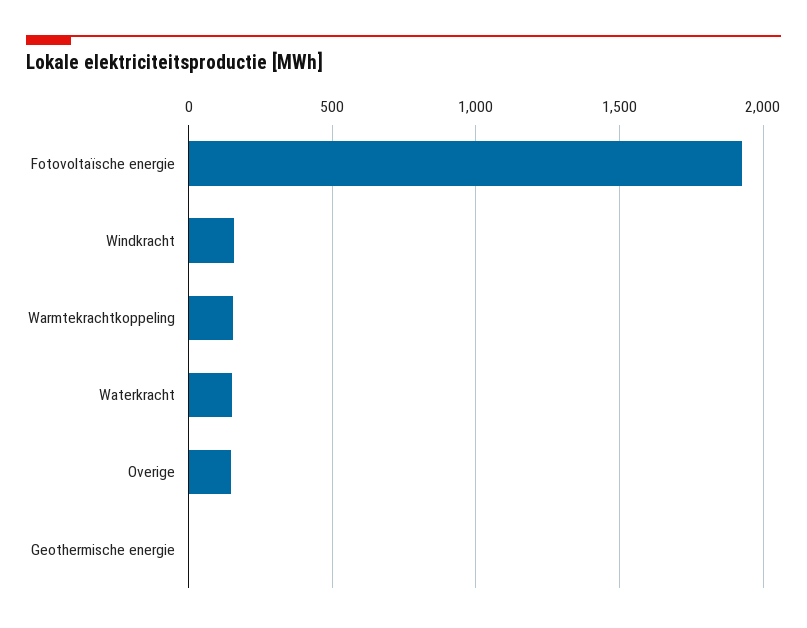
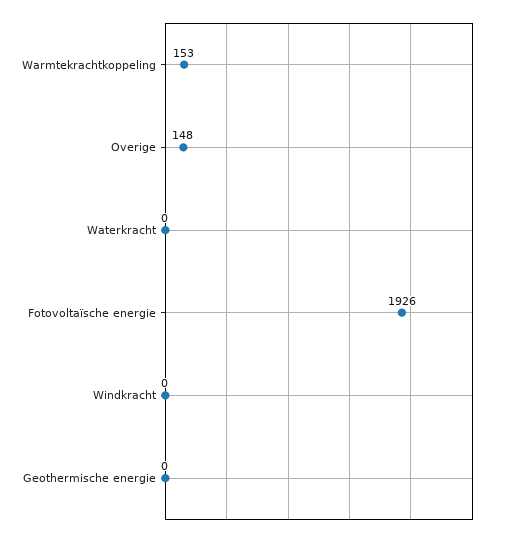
  {
    "Fotovoltaïsche energie": 1926,
-   "Windkracht": 150,
+   "Windkracht": 0,
    "Warmtekrachtkoppeling": 153,
-   "Waterkracht": 150,
+   "Waterkracht": 0,
    "Overige": 148,
    "Geothermische energie": 0
  }

